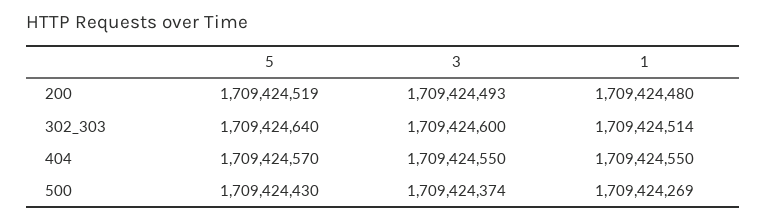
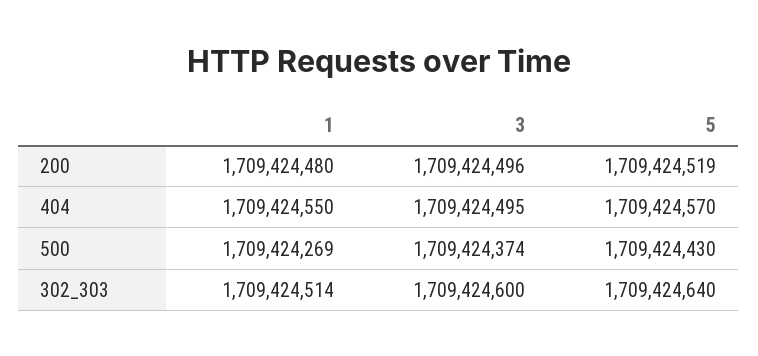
  {
    "5": {
      "200": 1709424519,
      "302_303": 1709424640,
      "404": 1709424570,
      "500": 1709424430
    },
    "3": {
-     "200": 1709424493,
+     "200": 1709424496,
      "302_303": 1709424600,
-     "404": 1709424550,
+     "404": 1709424495,
      "500": 1709424374
    },
    "1": {
      "200": 1709424480,
      "302_303": 1709424514,
      "404": 1709424550,
      "500": 1709424269
    }
  }

